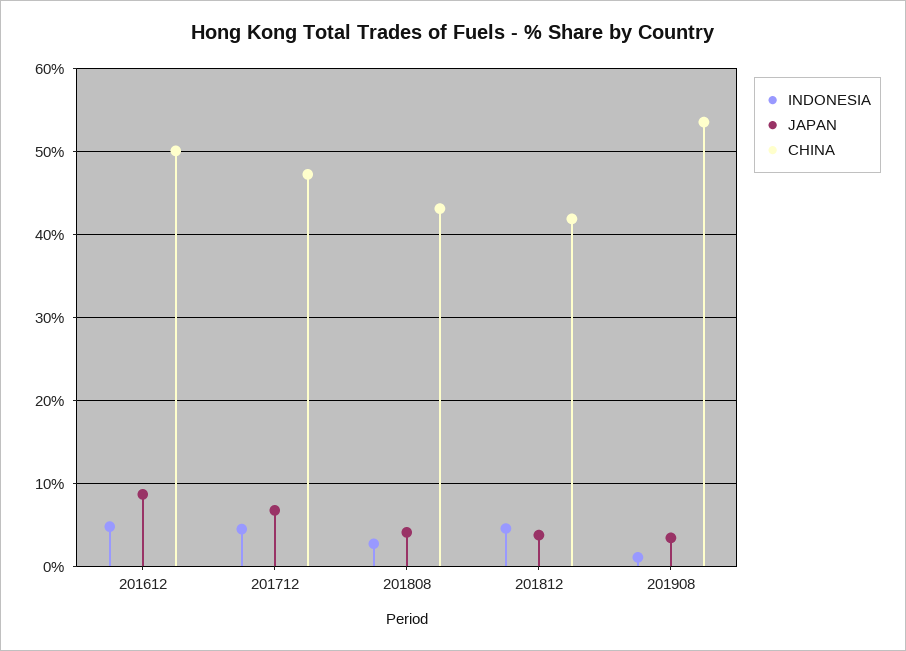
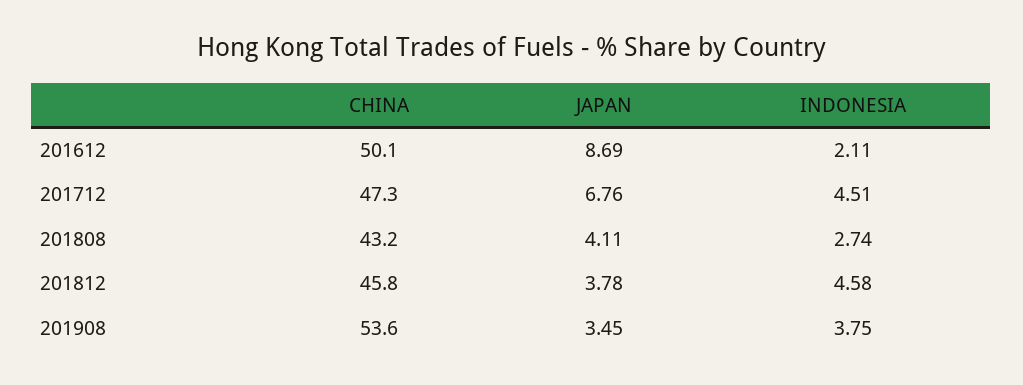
  {
    "INDONESIA": {
-     "201612": 5,
+     "201612": 2.11,
      "201712": 4.51,
      "201808": 2.74,
      "201812": 4.58,
-     "201908": 1
+     "201908": 3.75
    },
    "JAPAN": {
      "201612": 8.69,
      "201712": 6.76,
      "201808": 4.11,
      "201812": 3.78,
      "201908": 3.45
    },
    "CHINA": {
      "201612": 50.1,
      "201712": 47.3,
      "201808": 43.2,
-     "201812": 42,
+     "201812": 45.8,
      "201908": 53.6
    }
  }

